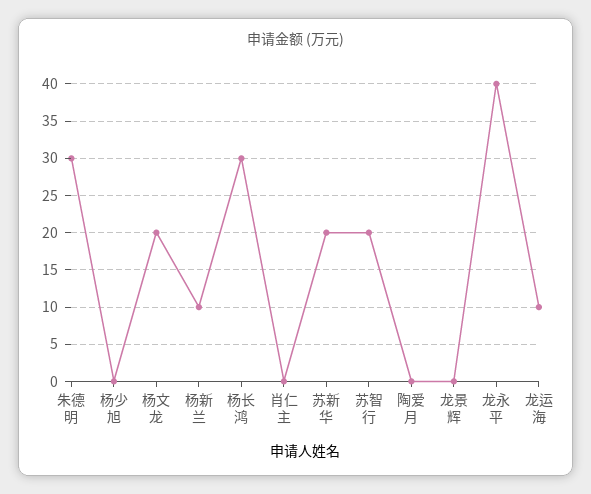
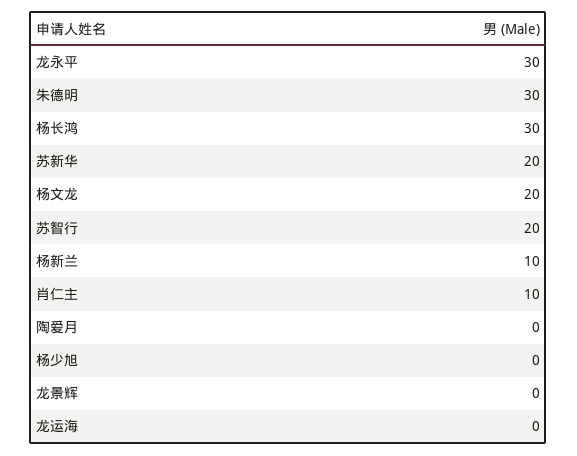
  {
    "朱德明": 30,
    "杨少旭": 0,
    "杨文龙": 20,
    "杨新兰": 10,
    "杨长鸿": 30,
-   "肖仁主": 0,
+   "肖仁主": 10,
    "苏新华": 20,
    "苏智行": 20,
    "陶爱月": 0,
    "龙景辉": 0,
-   "龙永平": 40,
+   "龙永平": 30,
-   "龙运海": 10
+   "龙运海": 0
  }

